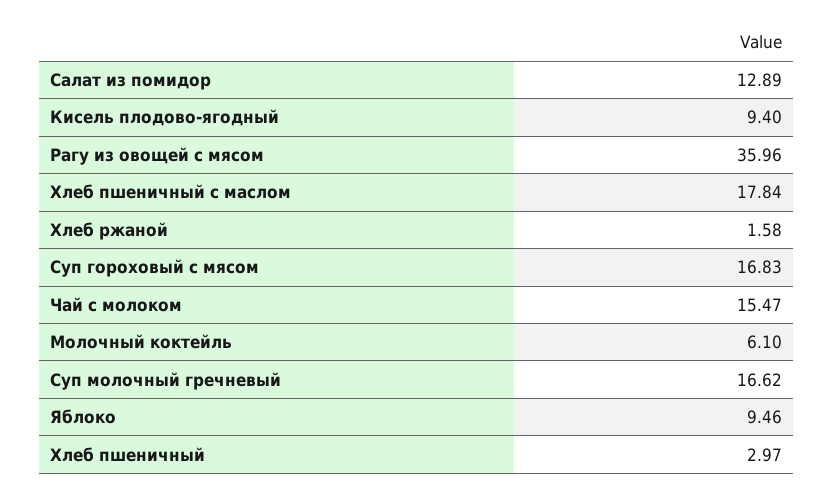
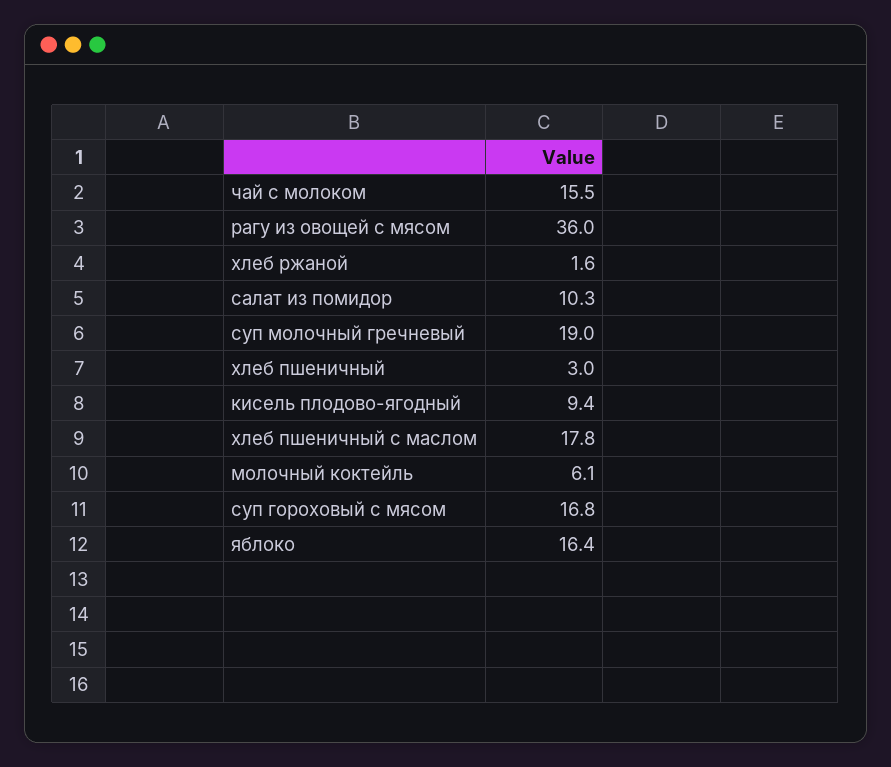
  {
-   "Салат из помидор": 12.89,
+   "Салат из помидор": 10.3,
    "Кисель плодово-ягодный": 9.4,
    "Рагу из овощей с мясом": 35.96,
    "Хлеб пшеничный с маслом": 17.84,
    "Хлеб ржаной": 1.58,
    "Суп гороховый с мясом": 16.83,
    "Чай с молоком": 15.47,
    "Молочный коктейль": 6.1,
-   "Суп молочный гречневый": 16.62,
+   "Суп молочный гречневый": 19,
-   "Яблоко": 9.46,
+   "Яблоко": 16.4,
    "Хлеб пшеничный": 2.97
  }

